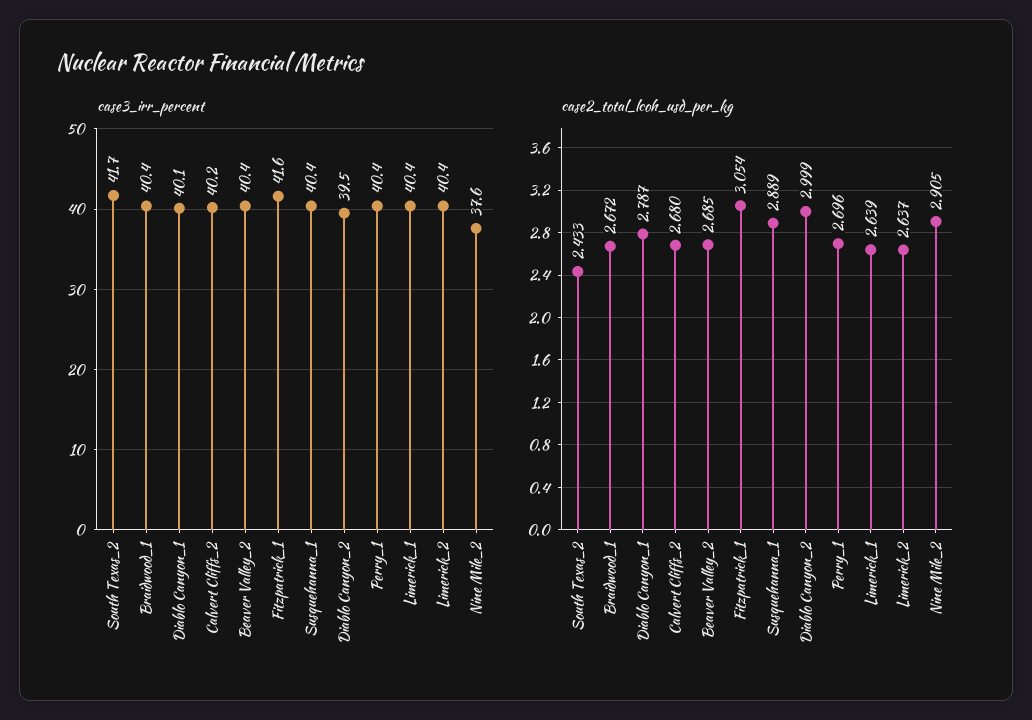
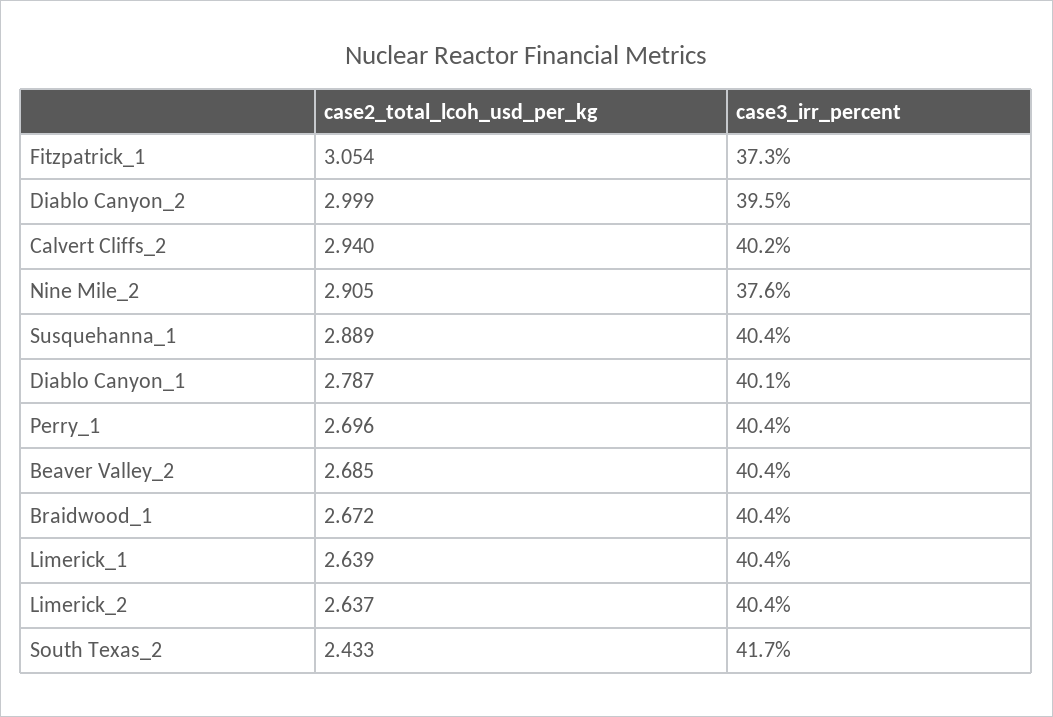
  {
    "case3_irr_percent": {
      "South Texas_2": 41.7,
      "Braidwood_1": 40.4,
      "Diablo Canyon_1": 40.1,
      "Calvert Cliffs_2": 40.2,
      "Beaver Valley_2": 40.4,
-     "Fitzpatrick_1": 41.6,
+     "Fitzpatrick_1": 37.3,
      "Susquehanna_1": 40.4,
      "Diablo Canyon_2": 39.5,
      "Perry_1": 40.4,
      "Limerick_1": 40.4,
      "Limerick_2": 40.4,
      "Nine Mile_2": 37.6
    },
    "case2_total_lcoh_usd_per_kg": {
      "South Texas_2": 2.433,
      "Braidwood_1": 2.672,
      "Diablo Canyon_1": 2.787,
-     "Calvert Cliffs_2": 2.68,
+     "Calvert Cliffs_2": 2.94,
      "Beaver Valley_2": 2.685,
      "Fitzpatrick_1": 3.054,
      "Susquehanna_1": 2.889,
      "Diablo Canyon_2": 2.999,
      "Perry_1": 2.696,
      "Limerick_1": 2.639,
      "Limerick_2": 2.637,
      "Nine Mile_2": 2.905
    }
  }

